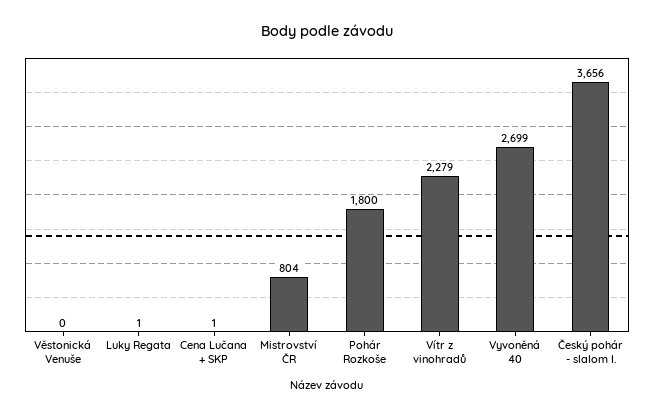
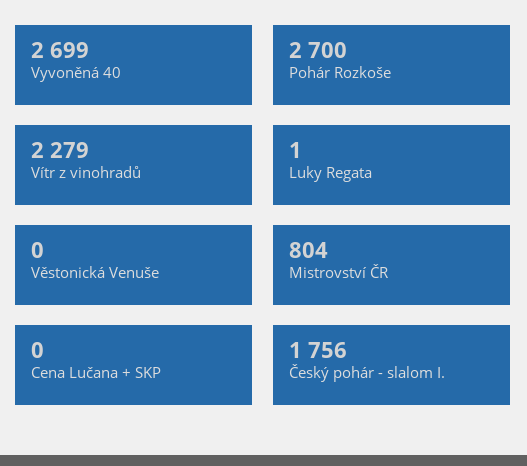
  {
    "Věstonická Venuše": 0,
    "Luky Regata": 1,
-   "Cena Lučana + SKP": 1,
+   "Cena Lučana + SKP": 0,
    "Mistrovství ČR": 804,
-   "Pohár Rozkoše": 1800,
+   "Pohár Rozkoše": 2700,
    "Vítr z vinohradů": 2279,
    "Vyvoněná 40": 2699,
-   "Český pohár - slalom I.": 3656
+   "Český pohár - slalom I.": 1756
  }

